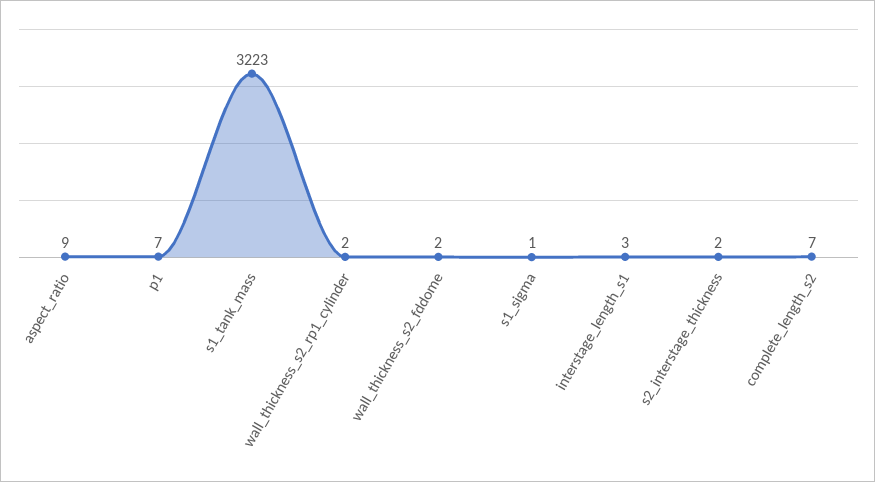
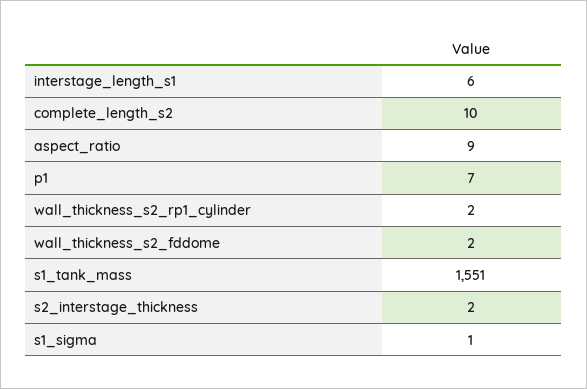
  {
    "aspect_ratio": 9,
    "p1": 7,
-   "s1_tank_mass": 3223,
+   "s1_tank_mass": 1551,
    "wall_thickness_s2_rp1_cylinder": 2,
    "wall_thickness_s2_fddome": 2,
    "s1_sigma": 1,
-   "interstage_length_s1": 3,
+   "interstage_length_s1": 6,
    "s2_interstage_thickness": 2,
-   "complete_length_s2": 7
+   "complete_length_s2": 10
  }

